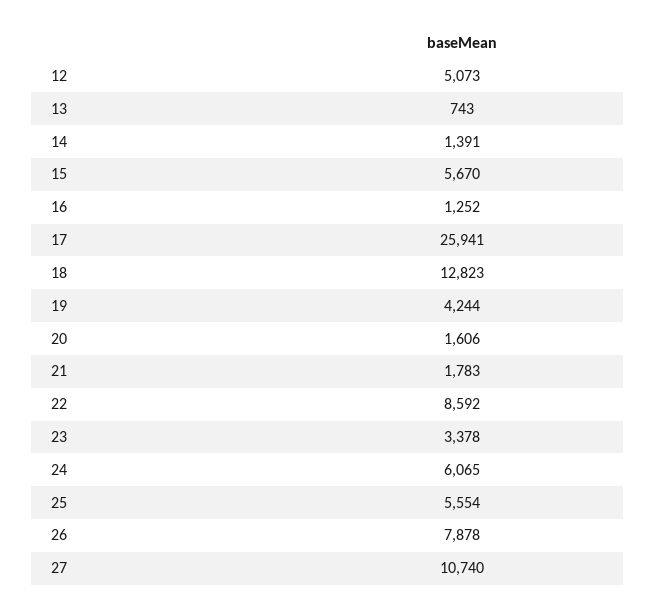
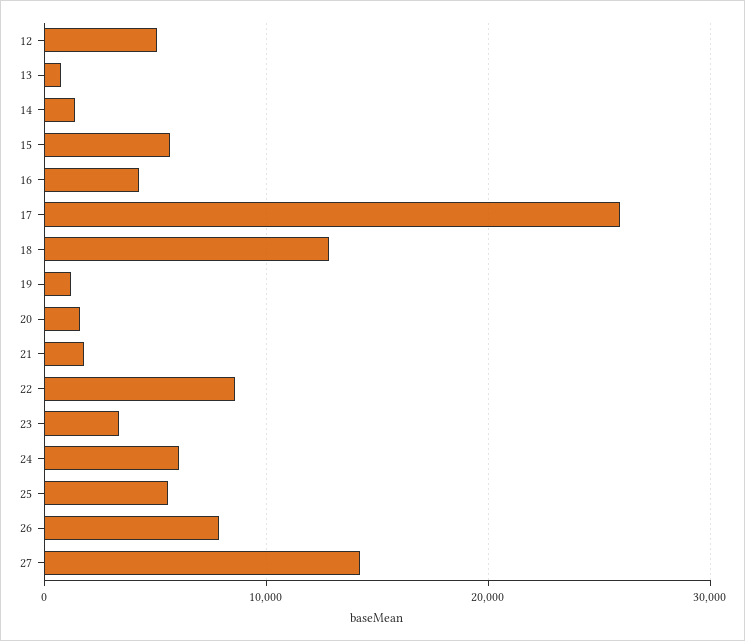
  {
    "12": 5073,
    "13": 743,
    "14": 1391,
    "15": 5670,
-   "16": 1252,
+   "16": 4000,
    "17": 25941,
    "18": 12823,
-   "19": 4244,
+   "19": 1000,
    "20": 1606,
    "21": 1783,
    "22": 8592,
    "23": 3378,
    "24": 6065,
    "25": 5554,
    "26": 7878,
-   "27": 10740
+   "27": 14000
  }

